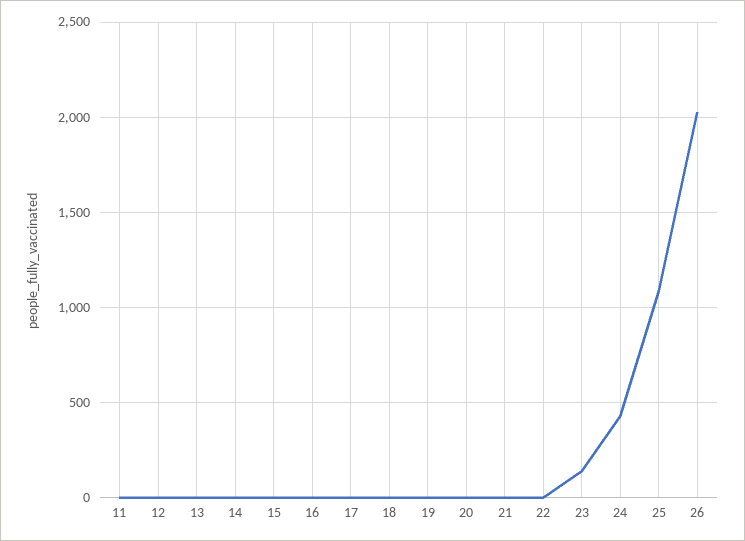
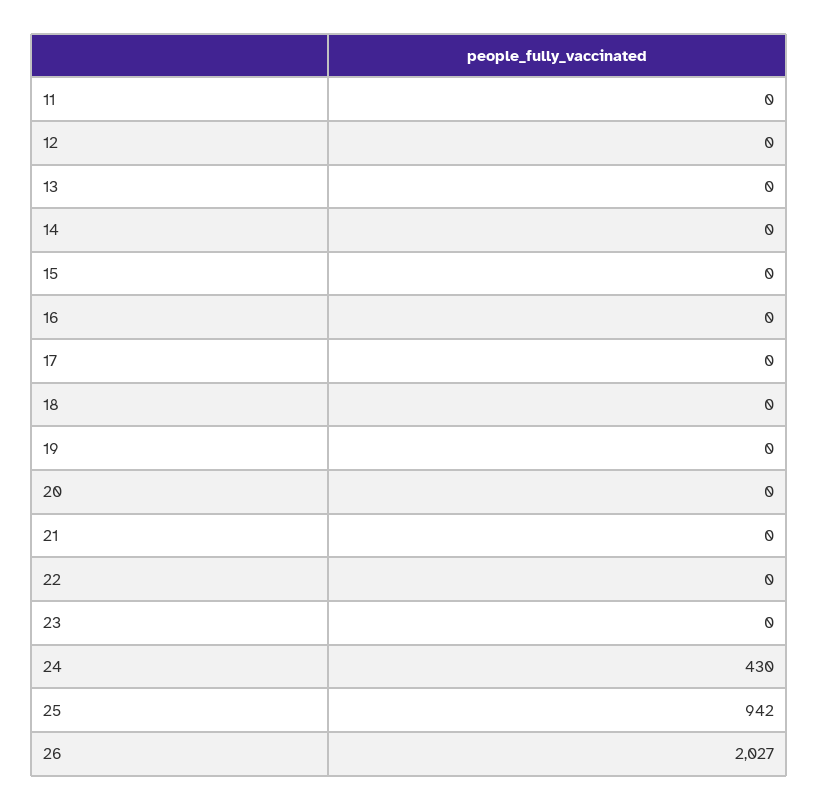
  {
    "11": 0,
    "12": 0,
    "13": 0,
    "14": 0,
    "15": 0,
    "16": 0,
    "17": 0,
    "18": 0,
    "19": 0,
    "20": 0,
    "21": 0,
    "22": 0,
-   "23": 150,
+   "23": 0,
    "24": 430,
-   "25": 1100,
+   "25": 942,
    "26": 2027
  }

